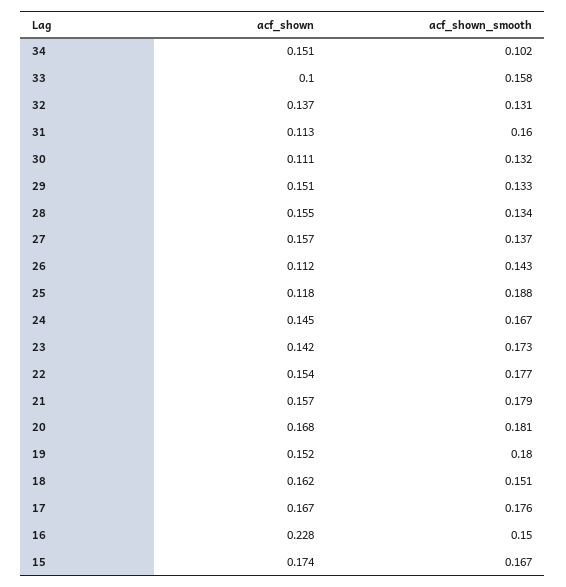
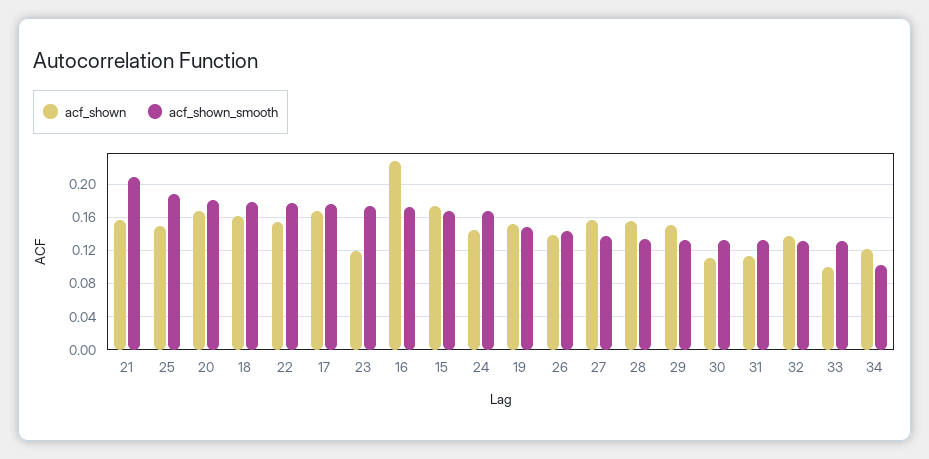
  {
    "acf_shown": {
-     "34": 0.151,
+     "34": 0.12,
      "33": 0.1,
      "32": 0.137,
      "31": 0.113,
      "30": 0.111,
      "29": 0.151,
      "28": 0.155,
      "27": 0.157,
-     "26": 0.112,
+     "26": 0.14,
-     "25": 0.118,
+     "25": 0.15,
      "24": 0.145,
-     "23": 0.142,
+     "23": 0.12,
      "22": 0.154,
      "21": 0.157,
      "20": 0.168,
      "19": 0.152,
      "18": 0.162,
      "17": 0.167,
      "16": 0.228,
      "15": 0.174
    },
    "acf_shown_smooth": {
      "34": 0.102,
-     "33": 0.158,
+     "33": 0.13,
      "32": 0.131,
-     "31": 0.16,
+     "31": 0.13,
      "30": 0.132,
      "29": 0.133,
      "28": 0.134,
      "27": 0.137,
      "26": 0.143,
      "25": 0.188,
      "24": 0.167,
      "23": 0.173,
      "22": 0.177,
-     "21": 0.179,
+     "21": 0.21,
      "20": 0.181,
-     "19": 0.18,
+     "19": 0.15,
-     "18": 0.151,
+     "18": 0.18,
      "17": 0.176,
-     "16": 0.15,
+     "16": 0.17,
      "15": 0.167
    }
  }

